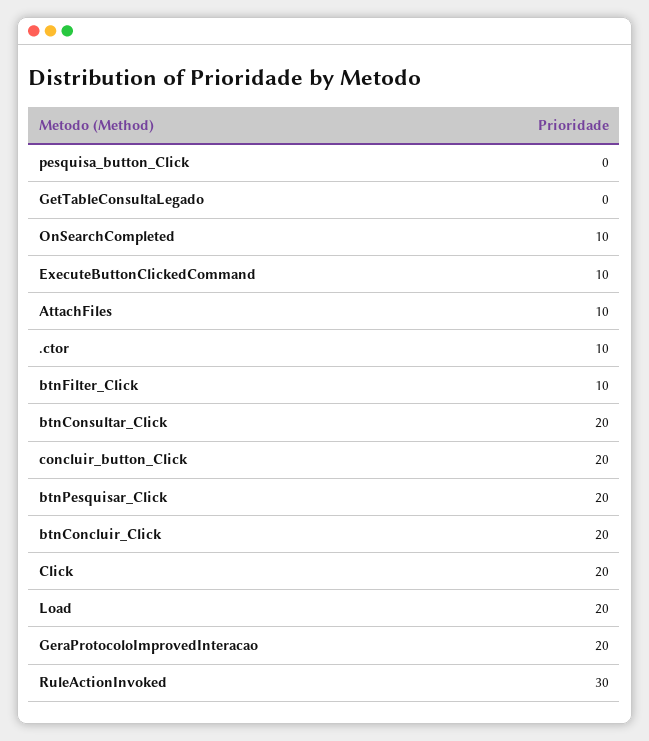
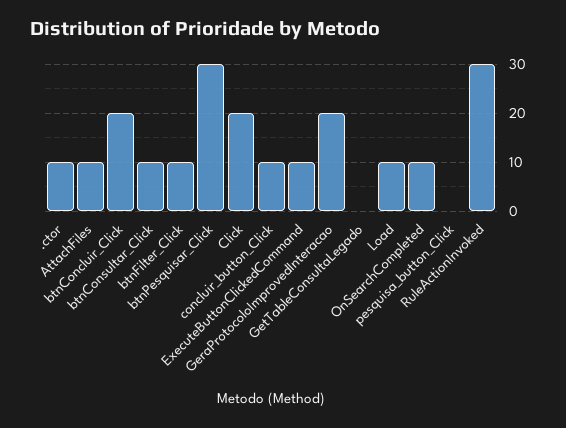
  {
    "pesquisa_button_Click": 0,
    "GetTableConsultaLegado": 0,
    "OnSearchCompleted": 10,
    "ExecuteButtonClickedCommand": 10,
    "AttachFiles": 10,
    ".ctor": 10,
    "btnFilter_Click": 10,
-   "btnConsultar_Click": 20,
+   "btnConsultar_Click": 10,
-   "concluir_button_Click": 20,
+   "concluir_button_Click": 10,
-   "btnPesquisar_Click": 20,
+   "btnPesquisar_Click": 30,
    "btnConcluir_Click": 20,
    "Click": 20,
-   "Load": 20,
+   "Load": 10,
    "GeraProtocoloImprovedInteracao": 20,
    "RuleActionInvoked": 30
  }

